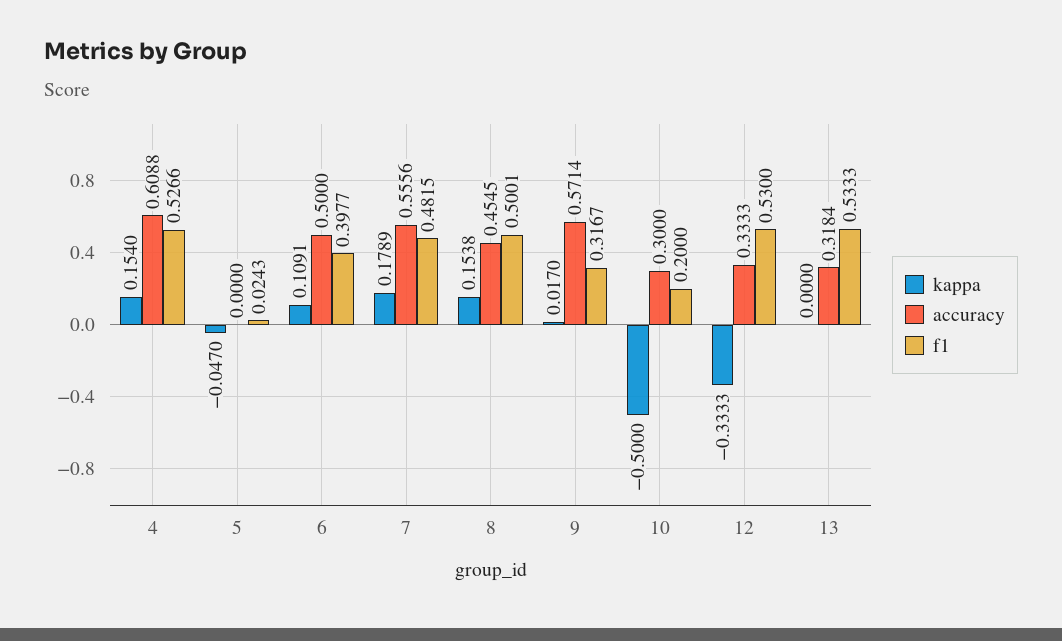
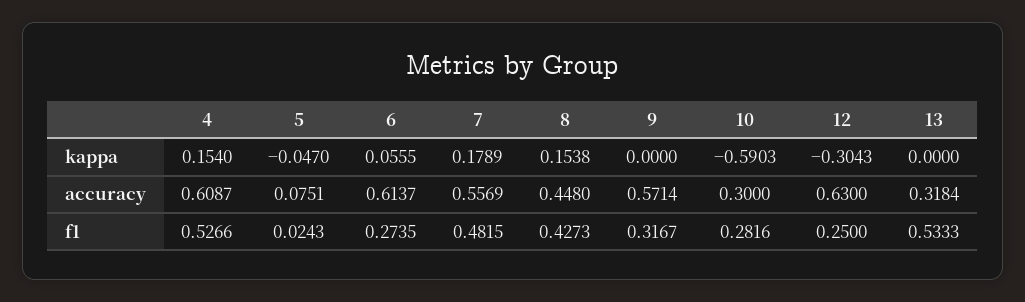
  {
    "kappa": {
      "4": 0.154,
      "5": -0.047,
-     "6": 0.1091,
+     "6": 0.0555,
      "7": 0.1789,
      "8": 0.1538,
-     "9": 0.017,
+     "9": 0,
-     "10": -0.5,
+     "10": -0.5903,
-     "12": -0.3333,
+     "12": -0.3043,
      "13": 0
    },
    "accuracy": {
-     "4": 0.6088,
+     "4": 0.6087,
-     "5": 0,
+     "5": 0.0751,
-     "6": 0.5,
+     "6": 0.6137,
-     "7": 0.5556,
+     "7": 0.5569,
-     "8": 0.4545,
+     "8": 0.448,
      "9": 0.5714,
      "10": 0.3,
-     "12": 0.3333,
+     "12": 0.63,
      "13": 0.3184
    },
    "f1": {
      "4": 0.5266,
      "5": 0.0243,
-     "6": 0.3977,
+     "6": 0.2735,
      "7": 0.4815,
-     "8": 0.5001,
+     "8": 0.4273,
      "9": 0.3167,
-     "10": 0.2,
+     "10": 0.2816,
-     "12": 0.53,
+     "12": 0.25,
      "13": 0.5333
    }
  }

